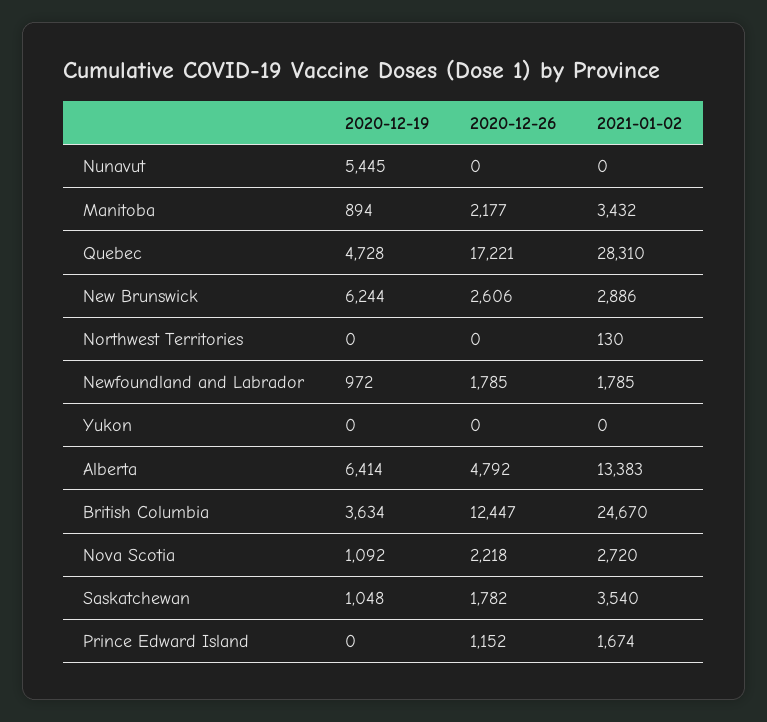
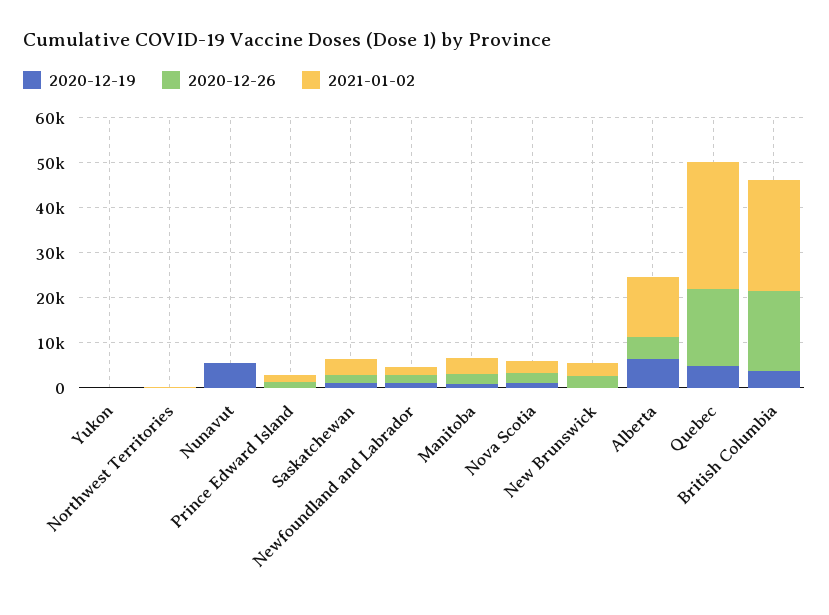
  {
    "2020-12-19": {
      "Nunavut": 5445,
      "Manitoba": 894,
      "Quebec": 4728,
-     "New Brunswick": 6244,
+     "New Brunswick": 0,
      "Northwest Territories": 0,
      "Newfoundland and Labrador": 972,
      "Yukon": 0,
      "Alberta": 6414,
      "British Columbia": 3634,
      "Nova Scotia": 1092,
      "Saskatchewan": 1048,
      "Prince Edward Island": 0
    },
    "2020-12-26": {
      "Nunavut": 0,
      "Manitoba": 2177,
      "Quebec": 17221,
      "New Brunswick": 2606,
      "Northwest Territories": 0,
      "Newfoundland and Labrador": 1785,
      "Yukon": 0,
      "Alberta": 4792,
-     "British Columbia": 12447,
+     "British Columbia": 18000,
      "Nova Scotia": 2218,
      "Saskatchewan": 1782,
      "Prince Edward Island": 1152
    },
    "2021-01-02": {
      "Nunavut": 0,
      "Manitoba": 3432,
      "Quebec": 28310,
      "New Brunswick": 2886,
      "Northwest Territories": 130,
      "Newfoundland and Labrador": 1785,
      "Yukon": 0,
      "Alberta": 13383,
      "British Columbia": 24670,
      "Nova Scotia": 2720,
      "Saskatchewan": 3540,
      "Prince Edward Island": 1674
    }
  }

